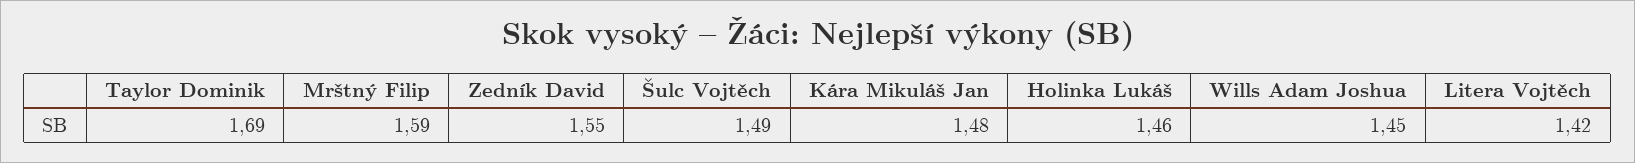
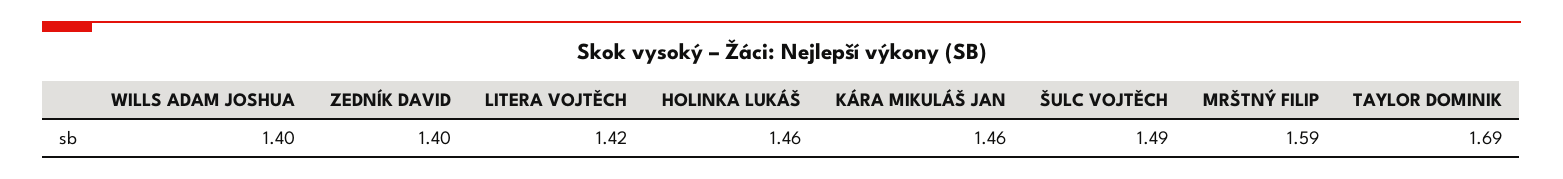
  {
    "Taylor Dominik": 1.69,
    "Mrštný Filip": 1.59,
-   "Zedník David": 1.55,
+   "Zedník David": 1.4,
    "Šulc Vojtěch": 1.49,
-   "Kára Mikuláš Jan": 1.48,
+   "Kára Mikuláš Jan": 1.46,
    "Holinka Lukáš": 1.46,
-   "Wills Adam Joshua": 1.45,
+   "Wills Adam Joshua": 1.4,
    "Litera Vojtěch": 1.42
  }

